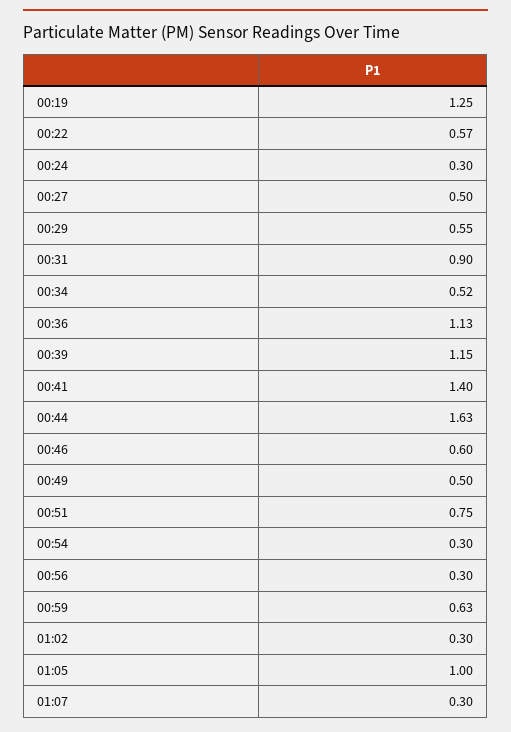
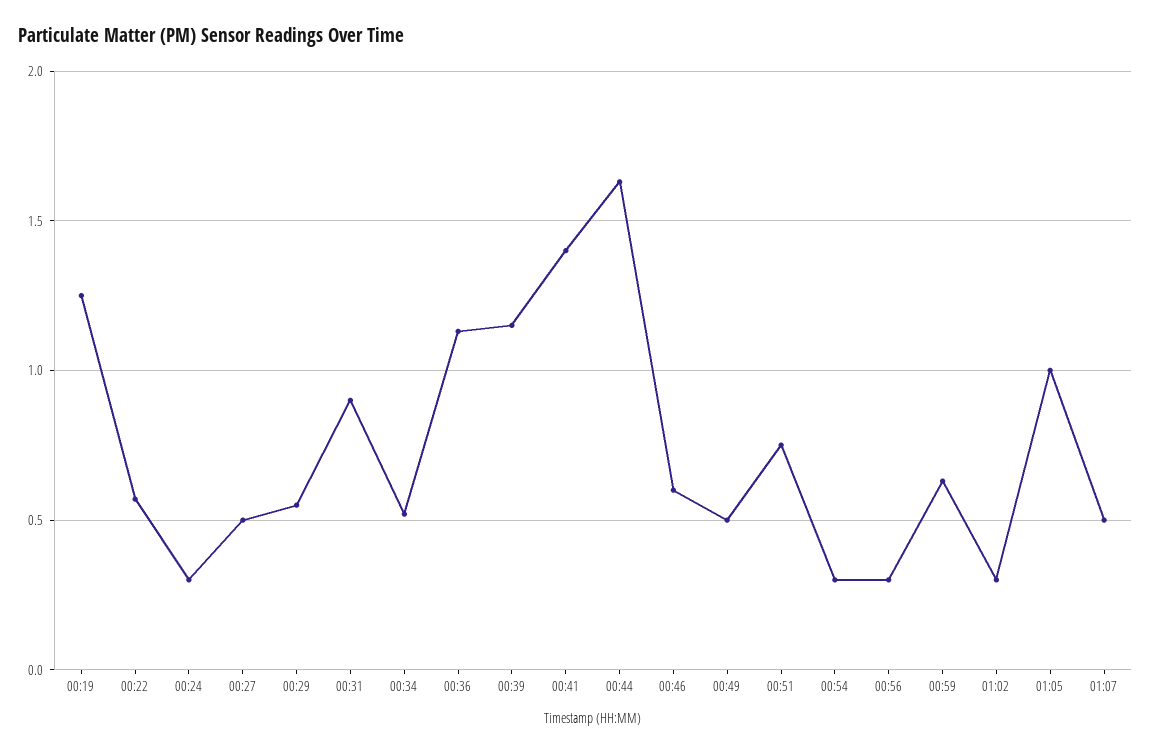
  {
    "00:19": 1.25,
    "00:22": 0.57,
    "00:24": 0.3,
    "00:27": 0.5,
    "00:29": 0.55,
    "00:31": 0.9,
    "00:34": 0.52,
    "00:36": 1.13,
    "00:39": 1.15,
    "00:41": 1.4,
    "00:44": 1.63,
    "00:46": 0.6,
    "00:49": 0.5,
    "00:51": 0.75,
    "00:54": 0.3,
    "00:56": 0.3,
    "00:59": 0.63,
    "01:02": 0.3,
    "01:05": 1,
-   "01:07": 0.3
+   "01:07": 0.5
  }

